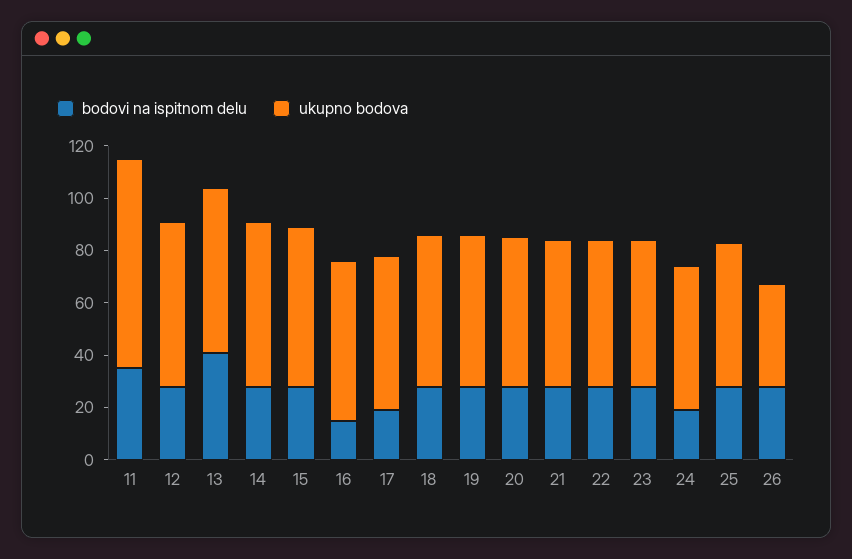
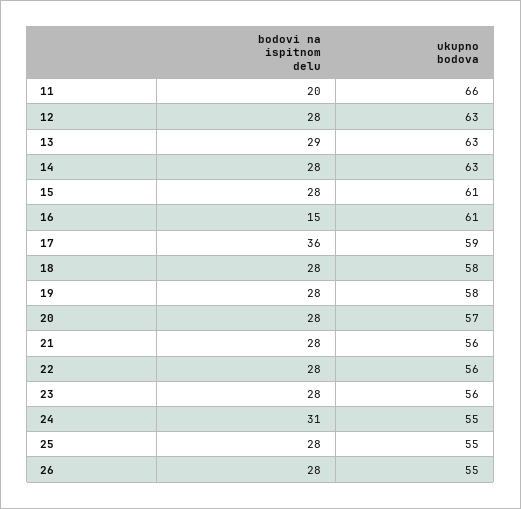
  {
    "bodovi na ispitnom delu": {
-     "11": 35,
+     "11": 20,
      "12": 28,
-     "13": 40,
+     "13": 29,
      "14": 28,
      "15": 28,
      "16": 15,
-     "17": 20,
+     "17": 36,
      "18": 28,
      "19": 28,
      "20": 28,
      "21": 28,
      "22": 28,
      "23": 28,
-     "24": 20,
+     "24": 31,
      "25": 28,
      "26": 28
    },
    "ukupno bodova": {
-     "11": 80,
+     "11": 66,
      "12": 63,
      "13": 63,
      "14": 63,
      "15": 61,
      "16": 61,
      "17": 59,
      "18": 58,
      "19": 58,
      "20": 57,
      "21": 56,
      "22": 56,
      "23": 56,
      "24": 55,
      "25": 55,
-     "26": 40
+     "26": 55
    }
  }

